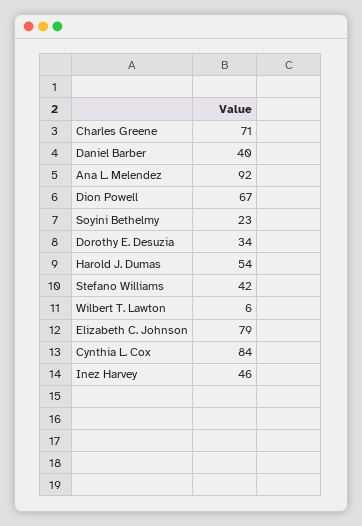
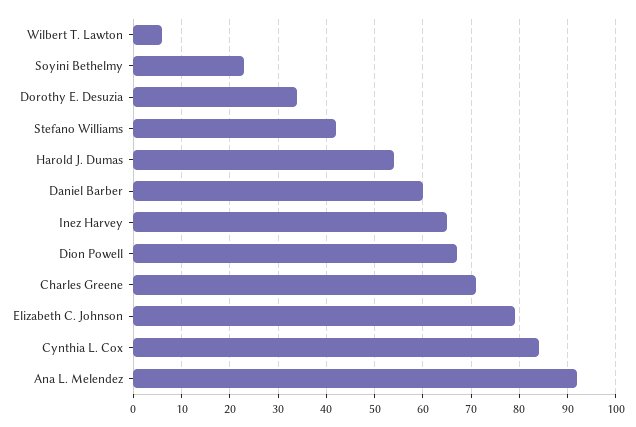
  {
    "Charles Greene": 71,
-   "Daniel Barber": 40,
+   "Daniel Barber": 60,
    "Ana L. Melendez": 92,
    "Dion Powell": 67,
    "Soyini Bethelmy": 23,
    "Dorothy E. Desuzia": 34,
    "Harold J. Dumas": 54,
    "Stefano Williams": 42,
    "Wilbert T. Lawton": 6,
    "Elizabeth C. Johnson": 79,
    "Cynthia L. Cox": 84,
-   "Inez Harvey": 46
+   "Inez Harvey": 65
  }

